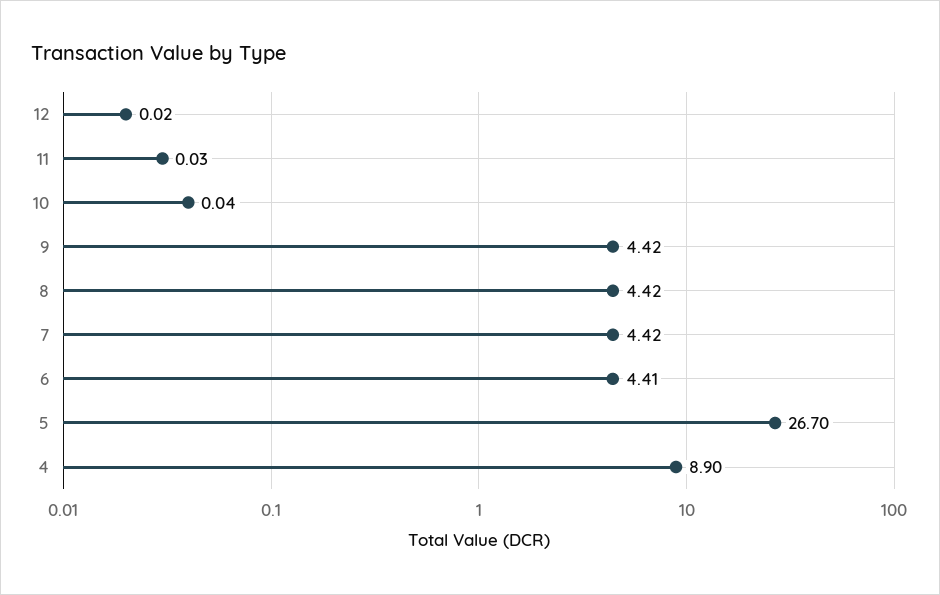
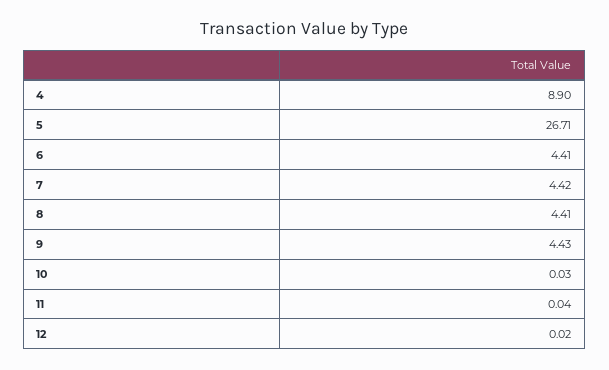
  {
    "12": 0.02,
-   "11": 0.03,
+   "11": 0.04,
-   "10": 0.04,
+   "10": 0.03,
-   "9": 4.42,
+   "9": 4.43,
-   "8": 4.42,
+   "8": 4.41,
    "7": 4.42,
    "6": 4.41,
-   "5": 26.7,
+   "5": 26.71,
    "4": 8.9
  }

